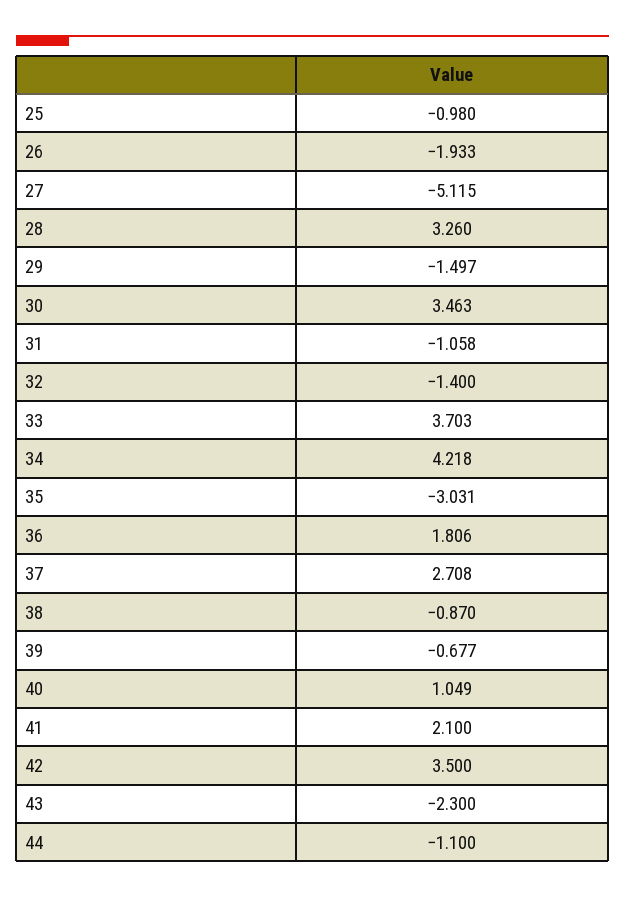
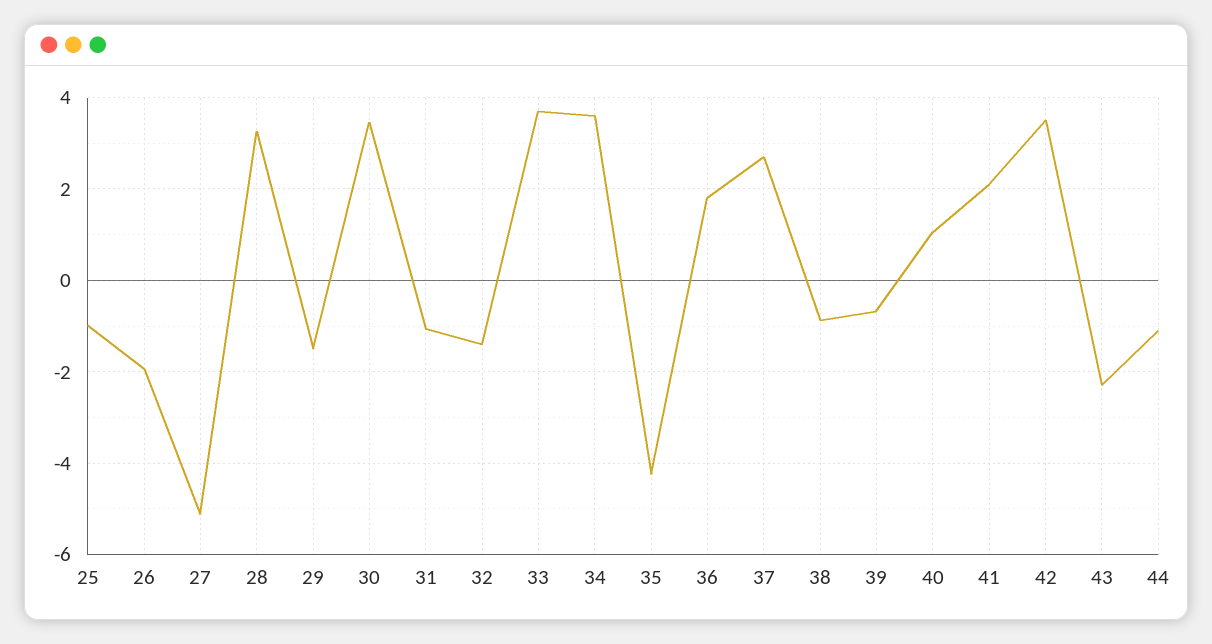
  {
    "25": -0.98,
    "26": -1.933,
    "27": -5.115,
    "28": 3.26,
    "29": -1.497,
    "30": 3.463,
    "31": -1.058,
    "32": -1.4,
    "33": 3.703,
-   "34": 4.218,
+   "34": 3.6,
-   "35": -3.031,
+   "35": -4.2,
    "36": 1.806,
    "37": 2.708,
    "38": -0.87,
    "39": -0.677,
    "40": 1.049,
    "41": 2.1,
    "42": 3.5,
    "43": -2.3,
    "44": -1.1
  }

